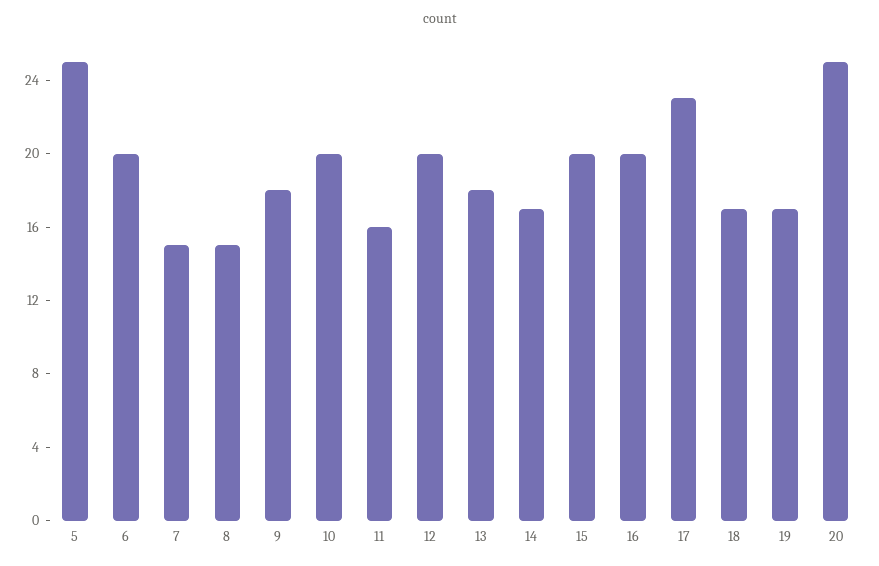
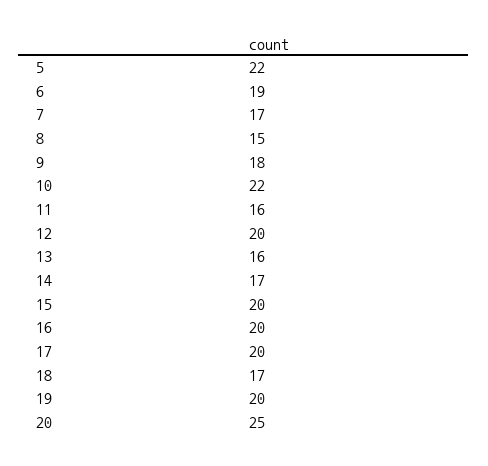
  {
-   "5": 25,
+   "5": 22,
-   "6": 20,
+   "6": 19,
-   "7": 15,
+   "7": 17,
    "8": 15,
    "9": 18,
-   "10": 20,
+   "10": 22,
    "11": 16,
    "12": 20,
-   "13": 18,
+   "13": 16,
    "14": 17,
    "15": 20,
    "16": 20,
-   "17": 23,
+   "17": 20,
    "18": 17,
-   "19": 17,
+   "19": 20,
    "20": 25
  }

